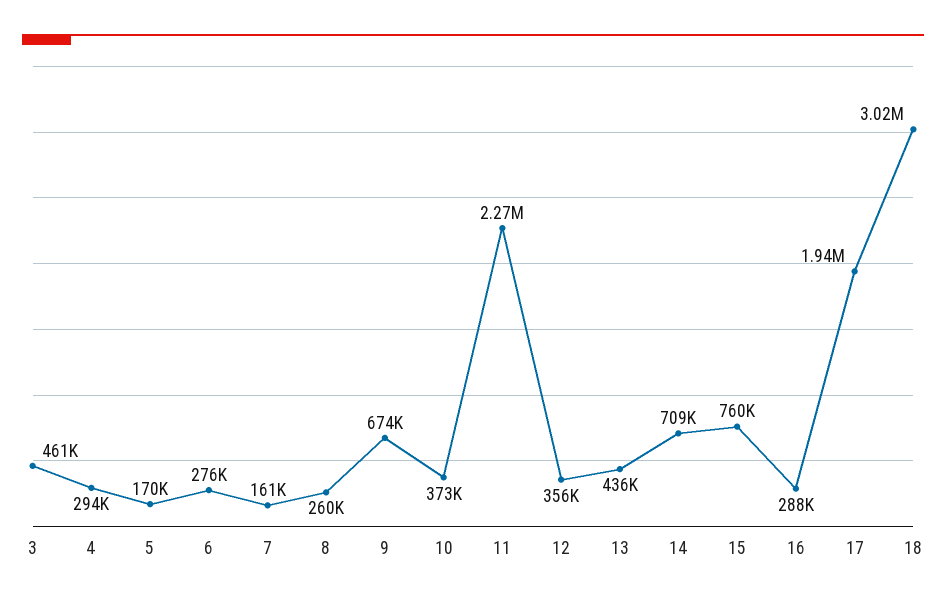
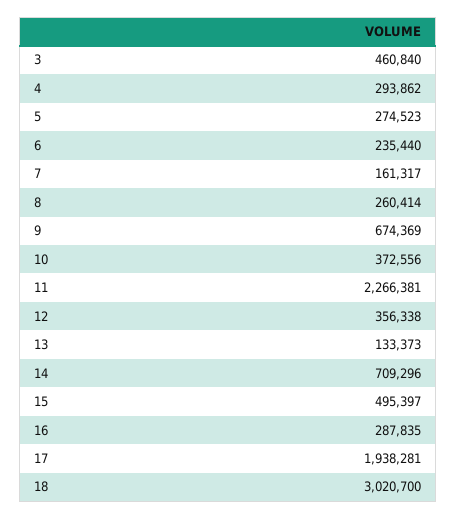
  {
    "3": 460840,
    "4": 293862,
-   "5": 170000,
+   "5": 274523,
-   "6": 276000,
+   "6": 235440,
    "7": 161317,
    "8": 260414,
    "9": 674369,
    "10": 372556,
    "11": 2266381,
    "12": 356338,
-   "13": 436000,
+   "13": 133373,
    "14": 709296,
-   "15": 760000,
+   "15": 495397,
    "16": 287835,
    "17": 1938281,
    "18": 3020700
  }

